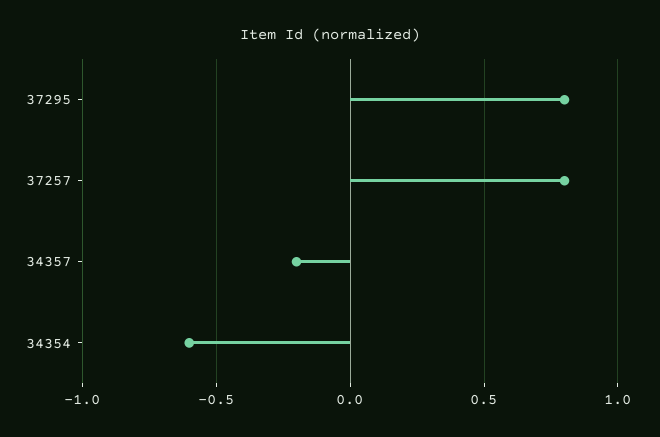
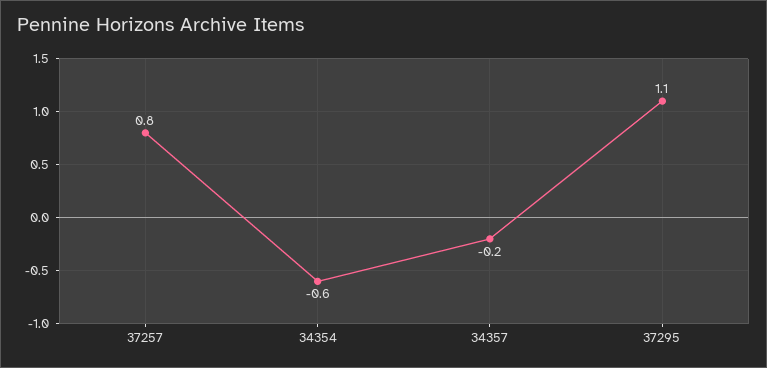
  {
-   "37295": 0.8,
+   "37295": 1.1,
    "37257": 0.8,
    "34357": -0.2,
    "34354": -0.6
  }

